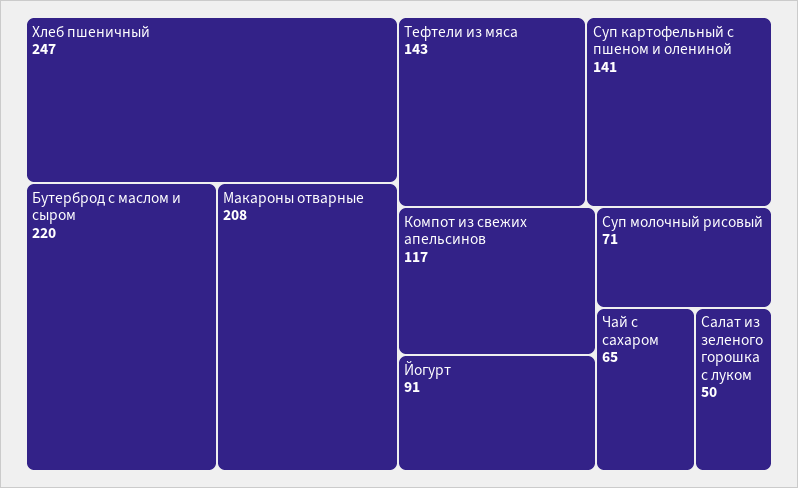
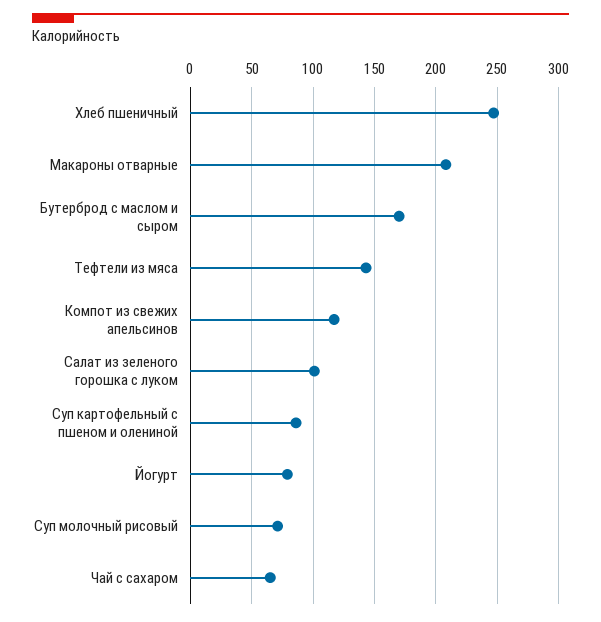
  {
    "Хлеб пшеничный": 247,
-   "Бутерброд с маслом и сыром": 220,
+   "Бутерброд с маслом и сыром": 170,
    "Макароны отварные": 208,
    "Тефтели из мяса": 143,
-   "Суп картофельный с пшеном и олениной": 141,
+   "Суп картофельный с пшеном и олениной": 85,
    "Компот из свежих апельсинов": 117,
-   "Йогурт": 91,
+   "Йогурт": 80,
    "Суп молочный рисовый": 71,
    "Чай с сахаром": 65,
-   "Салат из зеленого горошка с луком": 50
+   "Салат из зеленого горошка с луком": 100
  }

